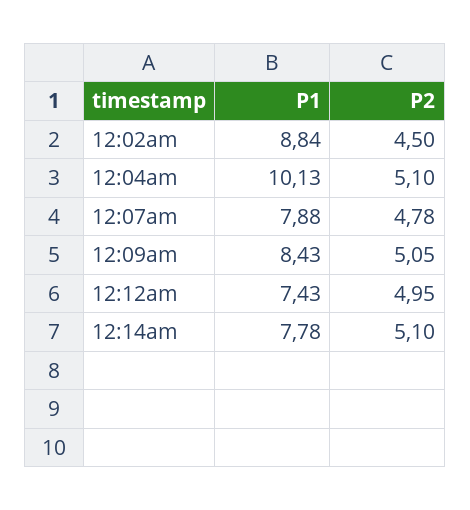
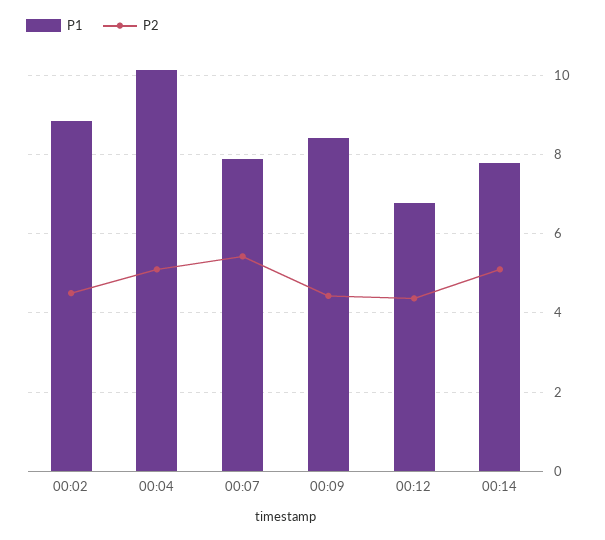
  {
    "P1": {
      "12:02am": 8.84,
      "12:04am": 10.13,
      "12:07am": 7.88,
      "12:09am": 8.43,
-     "12:12am": 7.43,
+     "12:12am": 6.8,
      "12:14am": 7.78
    },
    "P2": {
      "12:02am": 4.5,
      "12:04am": 5.1,
-     "12:07am": 4.78,
+     "12:07am": 5.4,
-     "12:09am": 5.05,
+     "12:09am": 4.4,
-     "12:12am": 4.95,
+     "12:12am": 4.4,
      "12:14am": 5.1
    }
  }

